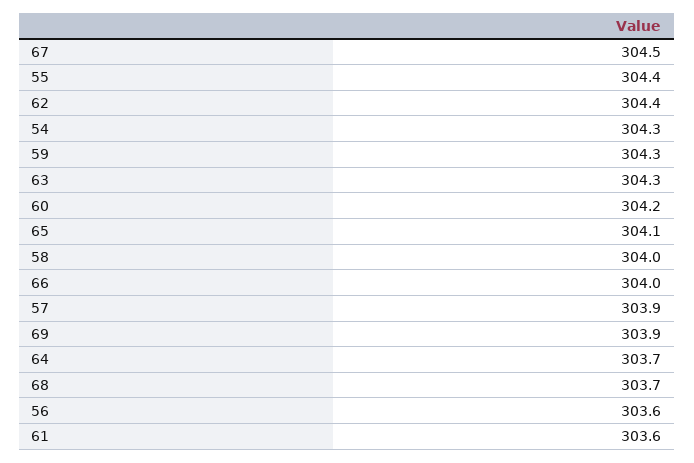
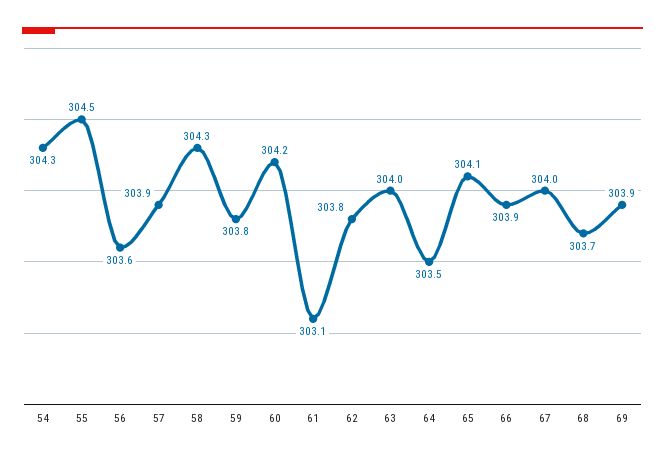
  {
-   "67": 304.5,
+   "67": 304,
-   "55": 304.4,
+   "55": 304.5,
-   "62": 304.4,
+   "62": 303.8,
    "54": 304.3,
-   "59": 304.3,
+   "59": 303.8,
-   "63": 304.3,
+   "63": 304,
    "60": 304.2,
    "65": 304.1,
-   "58": 304,
+   "58": 304.3,
-   "66": 304,
+   "66": 303.9,
    "57": 303.9,
    "69": 303.9,
-   "64": 303.7,
+   "64": 303.5,
    "68": 303.7,
    "56": 303.6,
-   "61": 303.6
+   "61": 303.1
  }

